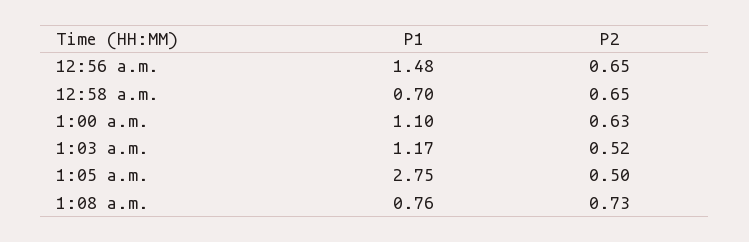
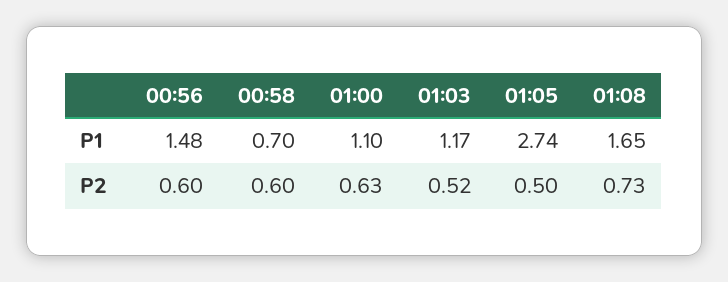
  {
    "P1": {
      "12:56 a.m.": 1.48,
      "12:58 a.m.": 0.7,
      "1:00 a.m.": 1.1,
      "1:03 a.m.": 1.17,
-     "1:05 a.m.": 2.75,
+     "1:05 a.m.": 2.74,
-     "1:08 a.m.": 0.76
+     "1:08 a.m.": 1.65
    },
    "P2": {
-     "12:56 a.m.": 0.65,
+     "12:56 a.m.": 0.6,
-     "12:58 a.m.": 0.65,
+     "12:58 a.m.": 0.6,
      "1:00 a.m.": 0.63,
      "1:03 a.m.": 0.52,
      "1:05 a.m.": 0.5,
      "1:08 a.m.": 0.73
    }
  }

